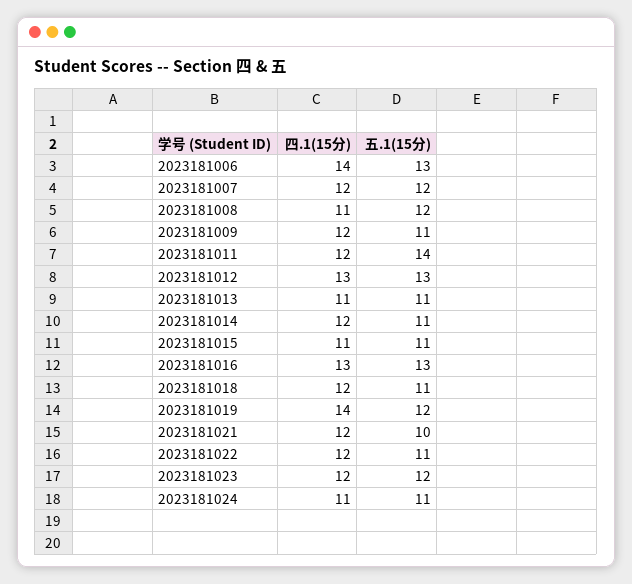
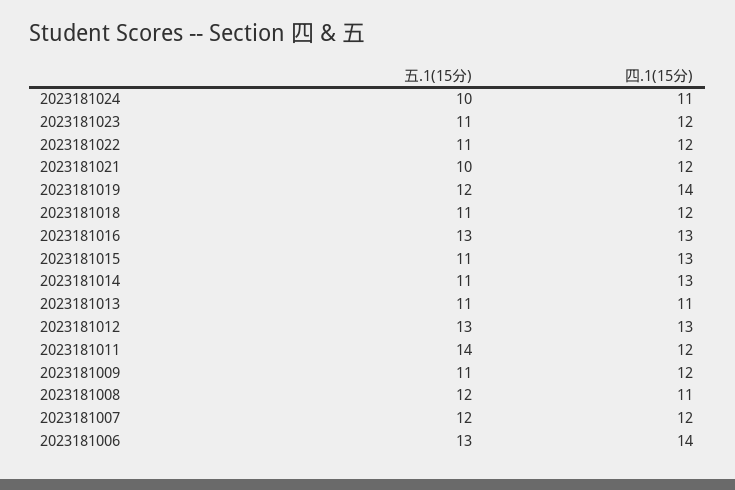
  {
    "四.1(15分)": {
      "2023181006": 14,
      "2023181007": 12,
      "2023181008": 11,
      "2023181009": 12,
      "2023181011": 12,
      "2023181012": 13,
      "2023181013": 11,
-     "2023181014": 12,
+     "2023181014": 13,
-     "2023181015": 11,
+     "2023181015": 13,
      "2023181016": 13,
      "2023181018": 12,
      "2023181019": 14,
      "2023181021": 12,
      "2023181022": 12,
      "2023181023": 12,
      "2023181024": 11
    },
    "五.1(15分)": {
      "2023181006": 13,
      "2023181007": 12,
      "2023181008": 12,
      "2023181009": 11,
      "2023181011": 14,
      "2023181012": 13,
      "2023181013": 11,
      "2023181014": 11,
      "2023181015": 11,
      "2023181016": 13,
      "2023181018": 11,
      "2023181019": 12,
      "2023181021": 10,
      "2023181022": 11,
-     "2023181023": 12,
+     "2023181023": 11,
-     "2023181024": 11
+     "2023181024": 10
    }
  }

